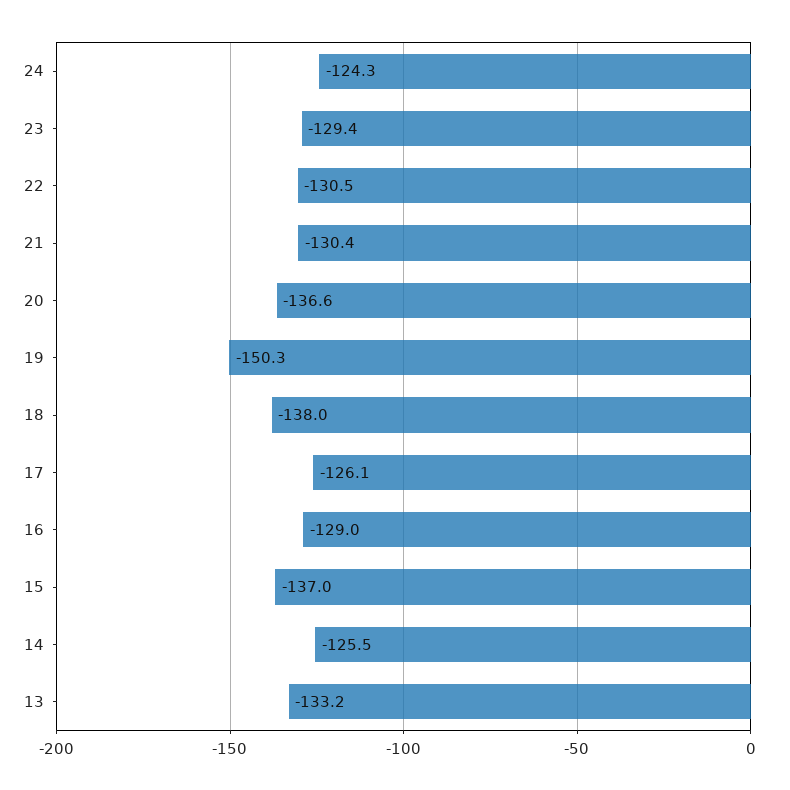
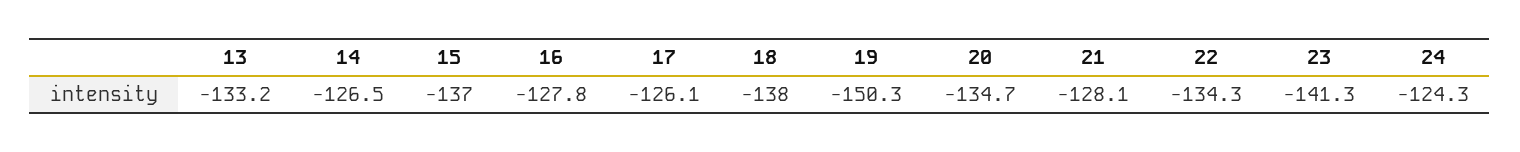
  {
    "24": -124.3,
-   "23": -129.4,
+   "23": -141.3,
-   "22": -130.5,
+   "22": -134.3,
-   "21": -130.4,
+   "21": -128.1,
-   "20": -136.6,
+   "20": -134.7,
    "19": -150.3,
    "18": -138,
    "17": -126.1,
-   "16": -129,
+   "16": -127.8,
    "15": -137,
-   "14": -125.5,
+   "14": -126.5,
    "13": -133.2
  }

